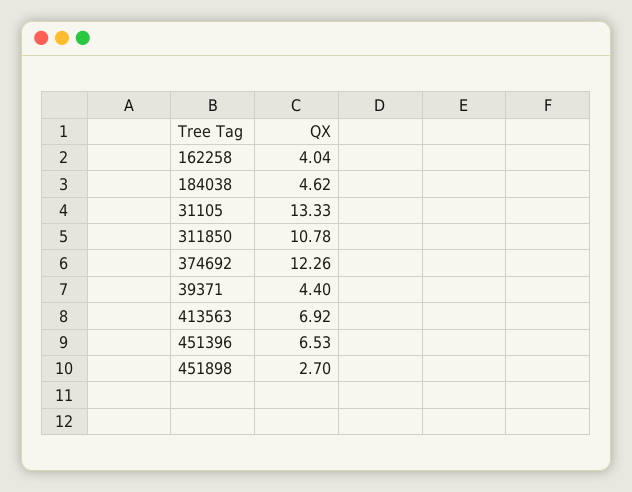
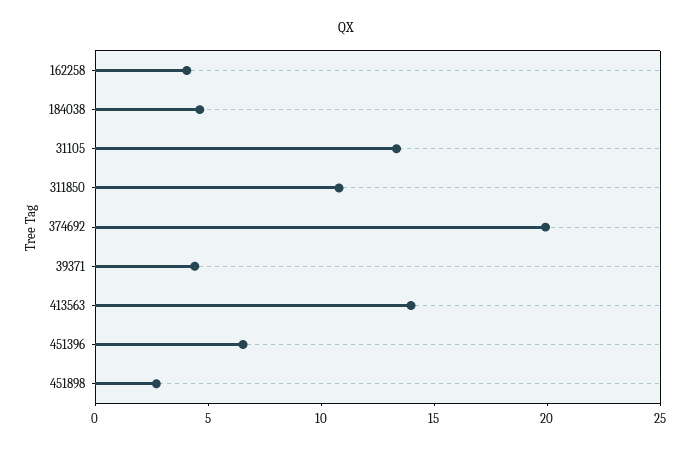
  {
    "162258": 4.04,
    "184038": 4.62,
    "31105": 13.33,
    "311850": 10.78,
-   "374692": 12.26,
+   "374692": 20,
    "39371": 4.4,
-   "413563": 6.92,
+   "413563": 14,
    "451396": 6.53,
    "451898": 2.7
  }

